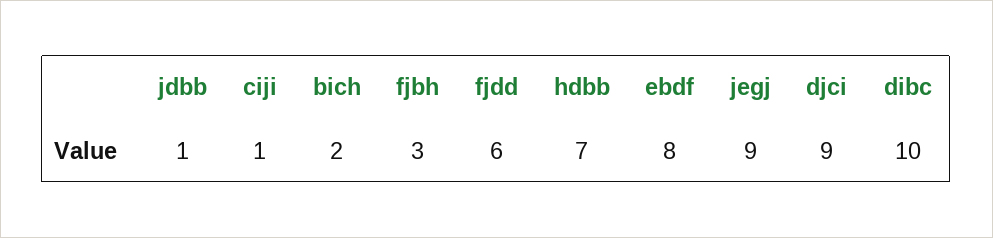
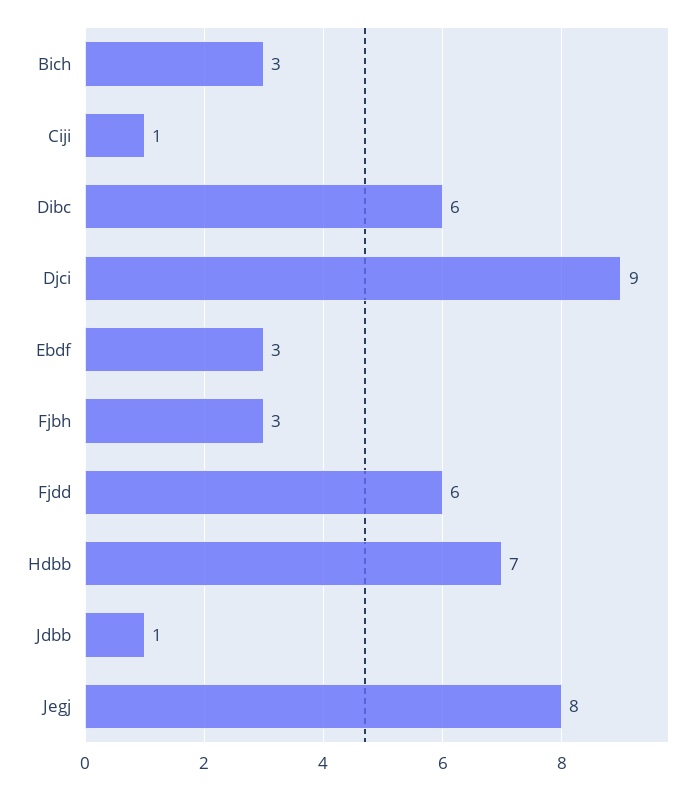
  {
    "jdbb": 1,
    "ciji": 1,
-   "bich": 2,
+   "bich": 3,
    "fjbh": 3,
    "fjdd": 6,
    "hdbb": 7,
-   "ebdf": 8,
+   "ebdf": 3,
-   "jegj": 9,
+   "jegj": 8,
    "djci": 9,
-   "dibc": 10
+   "dibc": 6
  }

